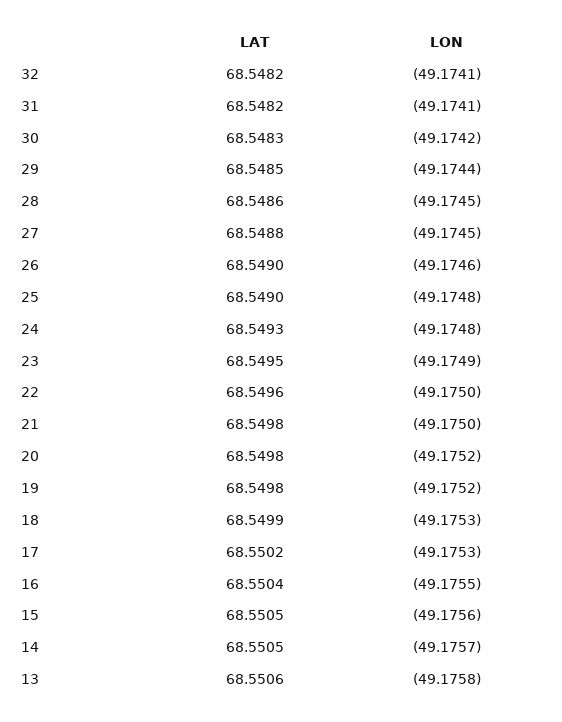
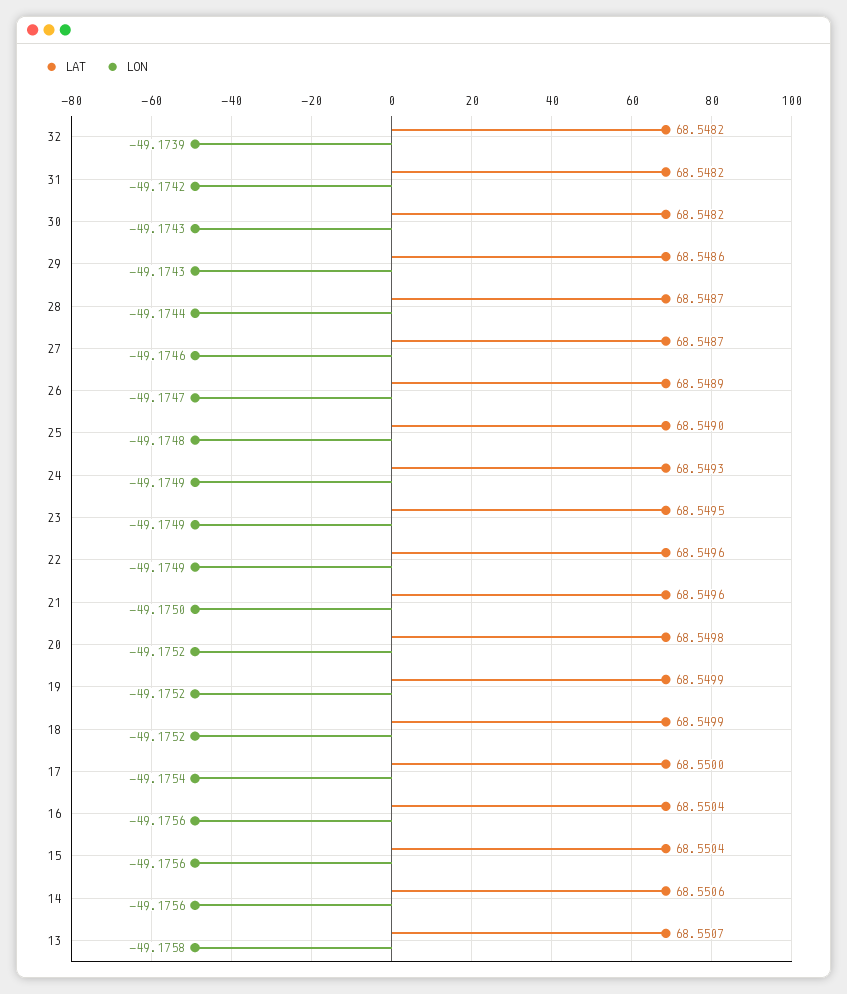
  {
    "LAT": {
      "32": 68.5482,
      "31": 68.5482,
-     "30": 68.5483,
+     "30": 68.5482,
-     "29": 68.5485,
+     "29": 68.5486,
-     "28": 68.5486,
+     "28": 68.5487,
-     "27": 68.5488,
+     "27": 68.5487,
-     "26": 68.549,
+     "26": 68.5489,
      "25": 68.549,
      "24": 68.5493,
      "23": 68.5495,
      "22": 68.5496,
-     "21": 68.5498,
+     "21": 68.5496,
      "20": 68.5498,
-     "19": 68.5498,
+     "19": 68.5499,
      "18": 68.5499,
-     "17": 68.5502,
+     "17": 68.55,
      "16": 68.5504,
-     "15": 68.5505,
+     "15": 68.5504,
-     "14": 68.5505,
+     "14": 68.5506,
-     "13": 68.5506
+     "13": 68.5507
    },
    "LON": {
-     "32": -49.1741,
+     "32": -49.1739,
-     "31": -49.1741,
+     "31": -49.1742,
-     "30": -49.1742,
+     "30": -49.1743,
-     "29": -49.1744,
+     "29": -49.1743,
-     "28": -49.1745,
+     "28": -49.1744,
-     "27": -49.1745,
+     "27": -49.1746,
-     "26": -49.1746,
+     "26": -49.1747,
      "25": -49.1748,
-     "24": -49.1748,
+     "24": -49.1749,
      "23": -49.1749,
-     "22": -49.175,
+     "22": -49.1749,
      "21": -49.175,
      "20": -49.1752,
      "19": -49.1752,
-     "18": -49.1753,
+     "18": -49.1752,
-     "17": -49.1753,
+     "17": -49.1754,
-     "16": -49.1755,
+     "16": -49.1756,
      "15": -49.1756,
-     "14": -49.1757,
+     "14": -49.1756,
      "13": -49.1758
    }
  }

